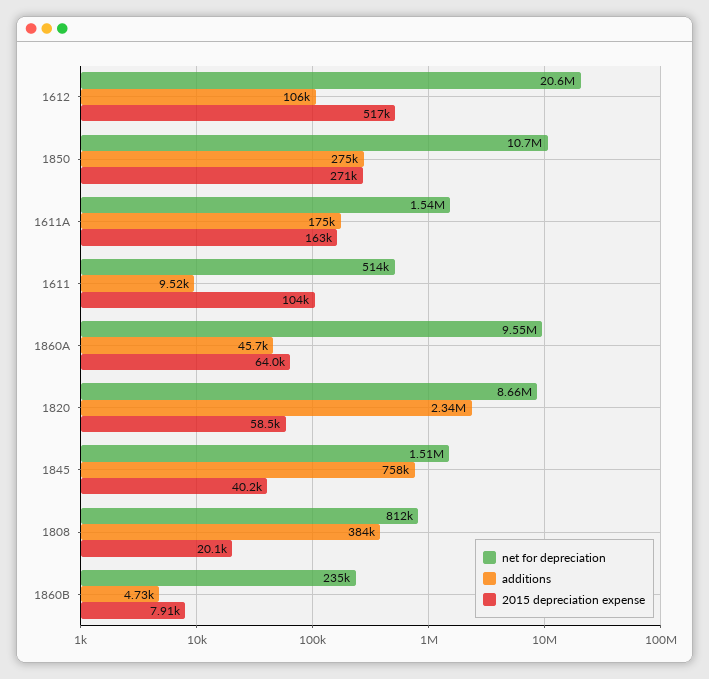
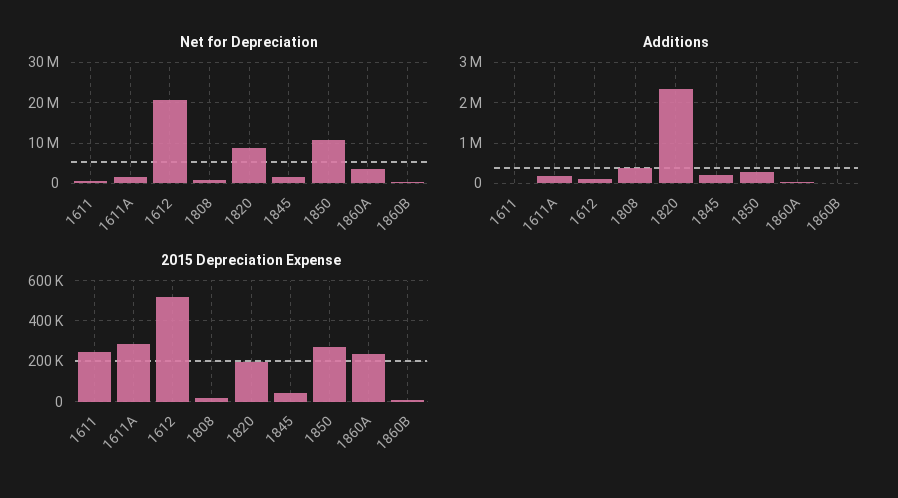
  {
    "net for depreciation": {
      "1612": 20600000,
      "1850": 10700000,
      "1611A": 1540000,
      "1611": 514000,
-     "1860A": 9550000,
+     "1860A": 4000000,
      "1820": 8660000,
      "1845": 1510000,
      "1808": 812000,
      "1860B": 235000
    },
    "additions": {
      "1612": 106000,
      "1850": 275000,
      "1611A": 175000,
      "1611": 9520,
      "1860A": 45700,
      "1820": 2340000,
-     "1845": 758000,
+     "1845": 200000,
      "1808": 384000,
      "1860B": 4730
    },
    "2015 depreciation expense": {
      "1612": 517000,
      "1850": 271000,
-     "1611A": 163000,
+     "1611A": 300000,
-     "1611": 104000,
+     "1611": 250000,
-     "1860A": 64000,
+     "1860A": 250000,
-     "1820": 58500,
+     "1820": 200000,
      "1845": 40200,
      "1808": 20100,
      "1860B": 7910
    }
  }

